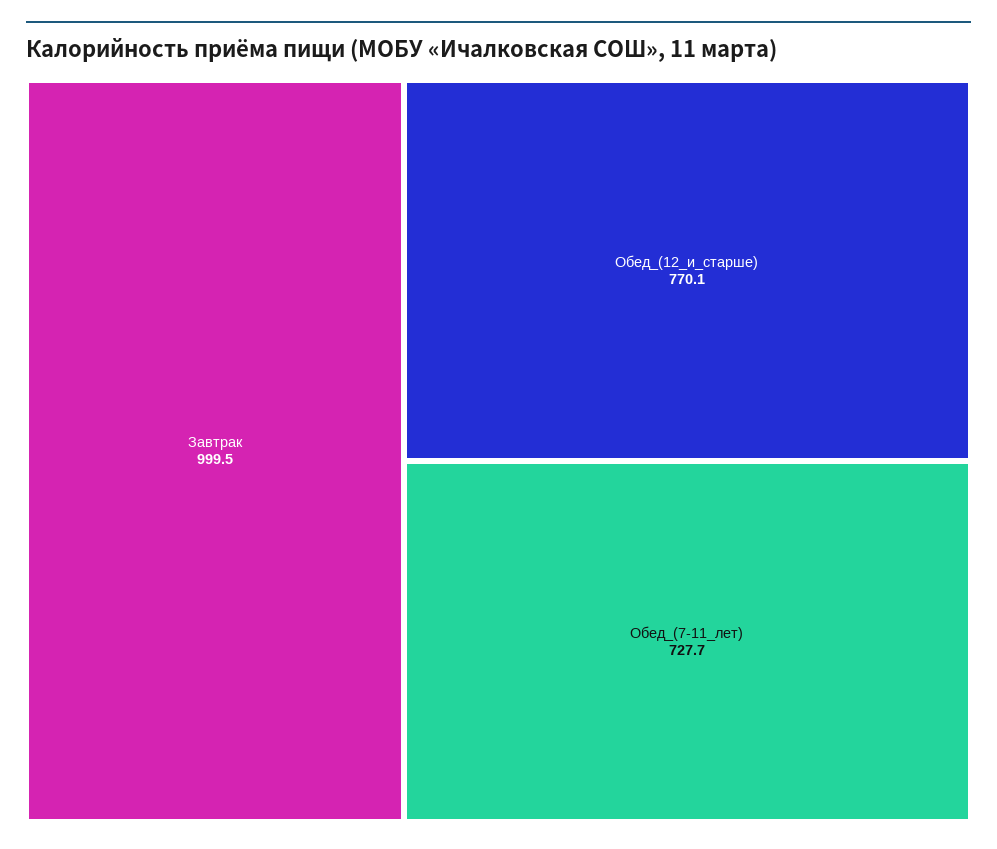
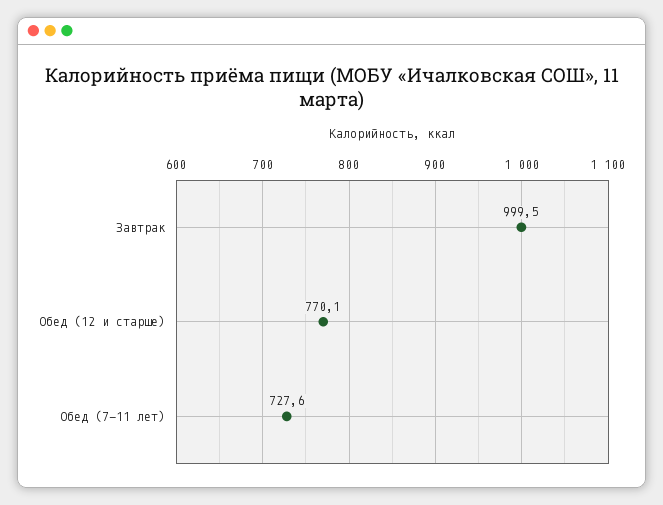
  {
    "Завтрак": 999.5,
    "Обед_(12_и_старше)": 770.1,
-   "Обед_(7-11_лет)": 727.7
+   "Обед_(7-11_лет)": 727.6
  }

